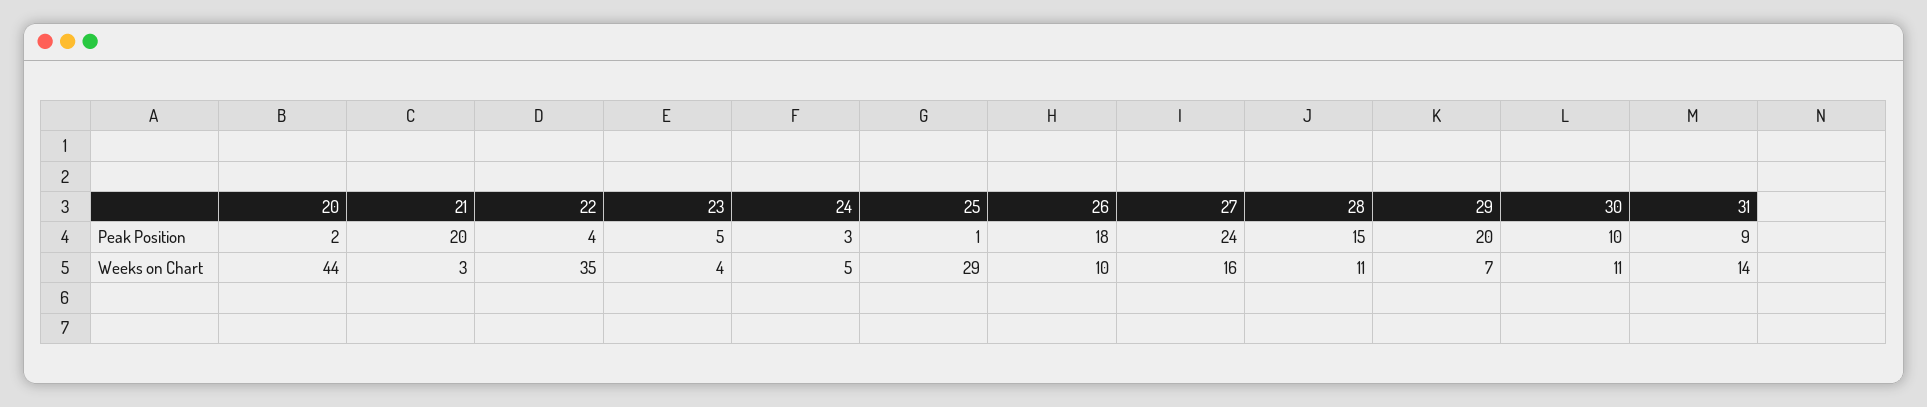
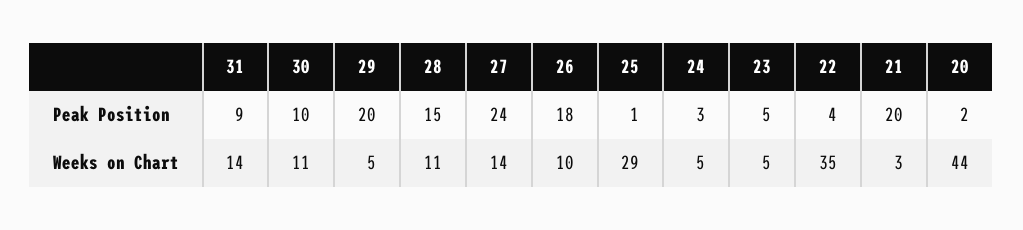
  {
    "20": {
      "Peak Position": 2,
      "Weeks on Chart": 44
    },
    "21": {
      "Peak Position": 20,
      "Weeks on Chart": 3
    },
    "22": {
      "Peak Position": 4,
      "Weeks on Chart": 35
    },
    "23": {
      "Peak Position": 5,
-     "Weeks on Chart": 4
+     "Weeks on Chart": 5
    },
    "24": {
      "Peak Position": 3,
      "Weeks on Chart": 5
    },
    "25": {
      "Peak Position": 1,
      "Weeks on Chart": 29
    },
    "26": {
      "Peak Position": 18,
      "Weeks on Chart": 10
    },
    "27": {
      "Peak Position": 24,
-     "Weeks on Chart": 16
+     "Weeks on Chart": 14
    },
    "28": {
      "Peak Position": 15,
      "Weeks on Chart": 11
    },
    "29": {
      "Peak Position": 20,
-     "Weeks on Chart": 7
+     "Weeks on Chart": 5
    },
    "30": {
      "Peak Position": 10,
      "Weeks on Chart": 11
    },
    "31": {
      "Peak Position": 9,
      "Weeks on Chart": 14
    }
  }

